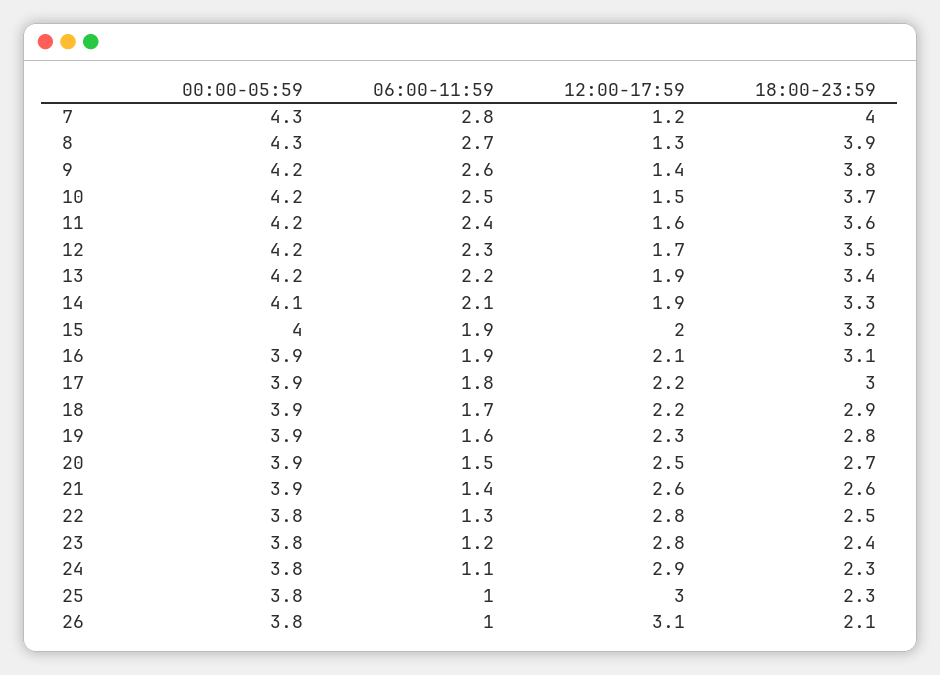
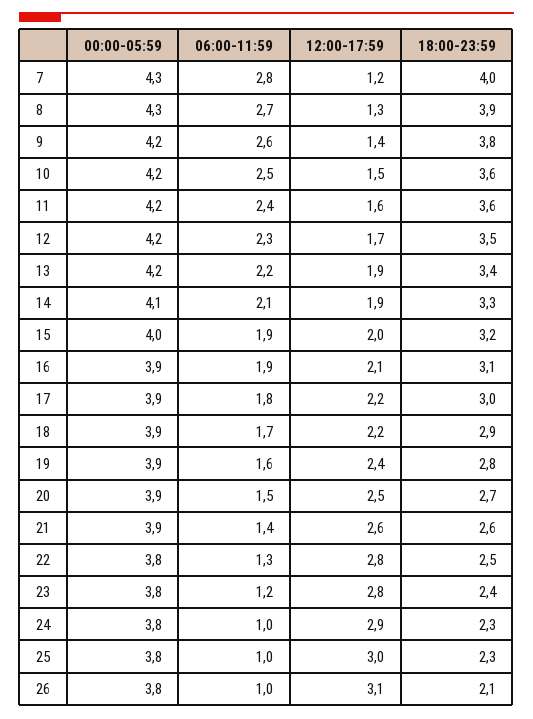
  {
    "00:00-05:59": {
      "7": 4.3,
      "8": 4.3,
      "9": 4.2,
      "10": 4.2,
      "11": 4.2,
      "12": 4.2,
      "13": 4.2,
      "14": 4.1,
      "15": 4,
      "16": 3.9,
      "17": 3.9,
      "18": 3.9,
      "19": 3.9,
      "20": 3.9,
      "21": 3.9,
      "22": 3.8,
      "23": 3.8,
      "24": 3.8,
      "25": 3.8,
      "26": 3.8
    },
    "06:00-11:59": {
      "7": 2.8,
      "8": 2.7,
      "9": 2.6,
      "10": 2.5,
      "11": 2.4,
      "12": 2.3,
      "13": 2.2,
      "14": 2.1,
      "15": 1.9,
      "16": 1.9,
      "17": 1.8,
      "18": 1.7,
      "19": 1.6,
      "20": 1.5,
      "21": 1.4,
      "22": 1.3,
      "23": 1.2,
-     "24": 1.1,
+     "24": 1,
      "25": 1,
      "26": 1
    },
    "12:00-17:59": {
      "7": 1.2,
      "8": 1.3,
      "9": 1.4,
      "10": 1.5,
      "11": 1.6,
      "12": 1.7,
      "13": 1.9,
      "14": 1.9,
      "15": 2,
      "16": 2.1,
      "17": 2.2,
      "18": 2.2,
-     "19": 2.3,
+     "19": 2.4,
      "20": 2.5,
      "21": 2.6,
      "22": 2.8,
      "23": 2.8,
      "24": 2.9,
      "25": 3,
      "26": 3.1
    },
    "18:00-23:59": {
      "7": 4,
      "8": 3.9,
      "9": 3.8,
-     "10": 3.7,
+     "10": 3.6,
      "11": 3.6,
      "12": 3.5,
      "13": 3.4,
      "14": 3.3,
      "15": 3.2,
      "16": 3.1,
      "17": 3,
      "18": 2.9,
      "19": 2.8,
      "20": 2.7,
      "21": 2.6,
      "22": 2.5,
      "23": 2.4,
      "24": 2.3,
      "25": 2.3,
      "26": 2.1
    }
  }

